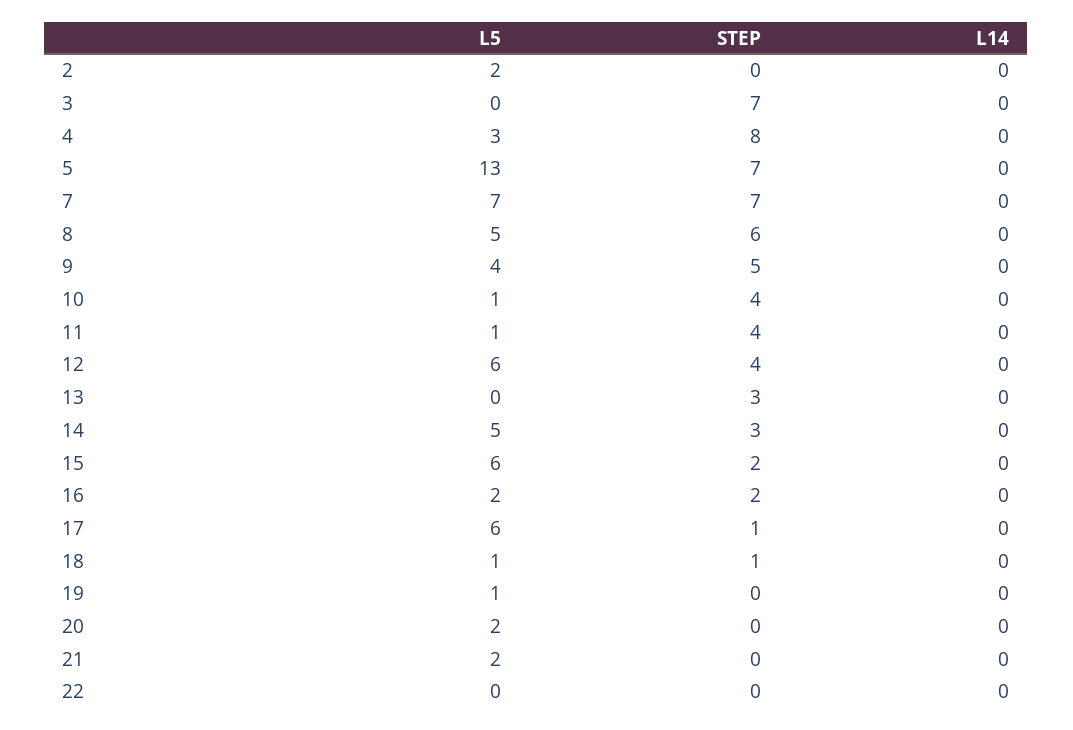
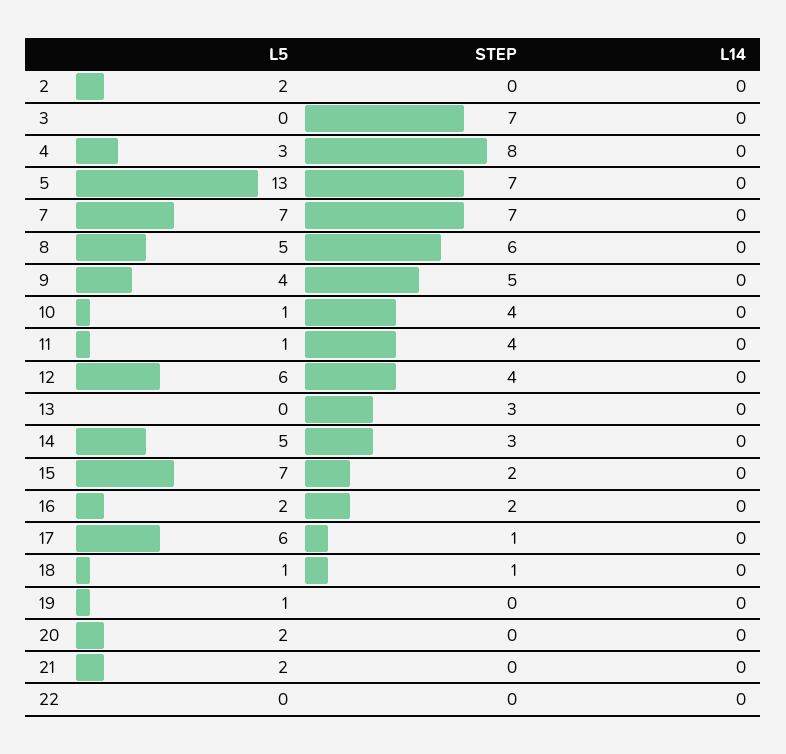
  {
    "L5": {
      "2": 2,
      "3": 0,
      "4": 3,
      "5": 13,
      "7": 7,
      "8": 5,
      "9": 4,
      "10": 1,
      "11": 1,
      "12": 6,
      "13": 0,
      "14": 5,
-     "15": 6,
+     "15": 7,
      "16": 2,
      "17": 6,
      "18": 1,
      "19": 1,
      "20": 2,
      "21": 2,
      "22": 0
    },
    "STEP": {
      "2": 0,
      "3": 7,
      "4": 8,
      "5": 7,
      "7": 7,
      "8": 6,
      "9": 5,
      "10": 4,
      "11": 4,
      "12": 4,
      "13": 3,
      "14": 3,
      "15": 2,
      "16": 2,
      "17": 1,
      "18": 1,
      "19": 0,
      "20": 0,
      "21": 0,
      "22": 0
    },
    "L14": {
      "2": 0,
      "3": 0,
      "4": 0,
      "5": 0,
      "7": 0,
      "8": 0,
      "9": 0,
      "10": 0,
      "11": 0,
      "12": 0,
      "13": 0,
      "14": 0,
      "15": 0,
      "16": 0,
      "17": 0,
      "18": 0,
      "19": 0,
      "20": 0,
      "21": 0,
      "22": 0
    }
  }

